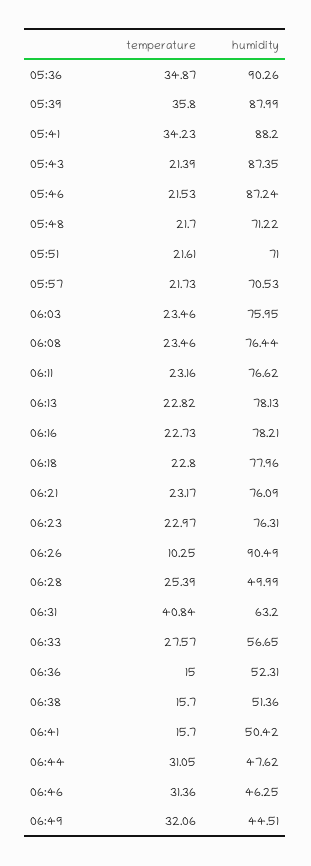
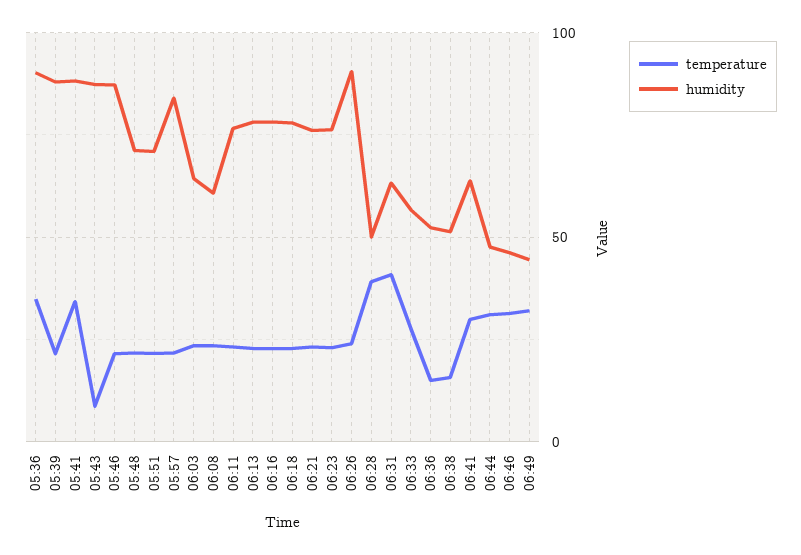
  {
    "temperature": {
      "05:36": 34.87,
-     "05:39": 35.8,
+     "05:39": 20,
      "05:41": 34.23,
-     "05:43": 21.39,
+     "05:43": 10,
      "05:46": 21.53,
      "05:48": 21.7,
      "05:51": 21.61,
      "05:57": 21.73,
      "06:03": 23.46,
      "06:08": 23.46,
      "06:11": 23.16,
      "06:13": 22.82,
      "06:16": 22.73,
      "06:18": 22.8,
      "06:21": 23.17,
      "06:23": 22.97,
-     "06:26": 10.25,
+     "06:26": 25,
-     "06:28": 25.39,
+     "06:28": 40,
      "06:31": 40.84,
      "06:33": 27.57,
      "06:36": 15,
      "06:38": 15.7,
-     "06:41": 15.7,
+     "06:41": 30,
      "06:44": 31.05,
      "06:46": 31.36,
      "06:49": 32.06
    },
    "humidity": {
      "05:36": 90.26,
      "05:39": 87.99,
      "05:41": 88.2,
      "05:43": 87.35,
      "05:46": 87.24,
      "05:48": 71.22,
      "05:51": 71,
-     "05:57": 70.53,
+     "05:57": 85,
-     "06:03": 75.95,
+     "06:03": 65,
-     "06:08": 76.44,
+     "06:08": 60,
      "06:11": 76.62,
      "06:13": 78.13,
      "06:16": 78.21,
      "06:18": 77.96,
      "06:21": 76.09,
      "06:23": 76.31,
      "06:26": 90.49,
      "06:28": 49.99,
      "06:31": 63.2,
      "06:33": 56.65,
      "06:36": 52.31,
      "06:38": 51.36,
-     "06:41": 50.42,
+     "06:41": 65,
      "06:44": 47.62,
      "06:46": 46.25,
      "06:49": 44.51
    }
  }

